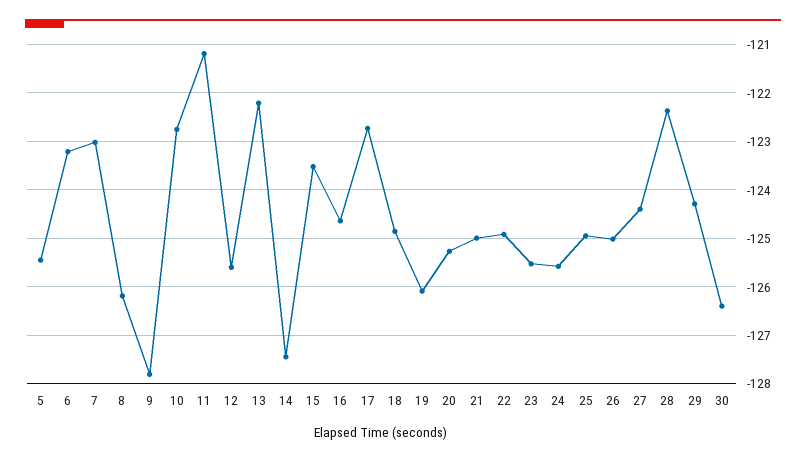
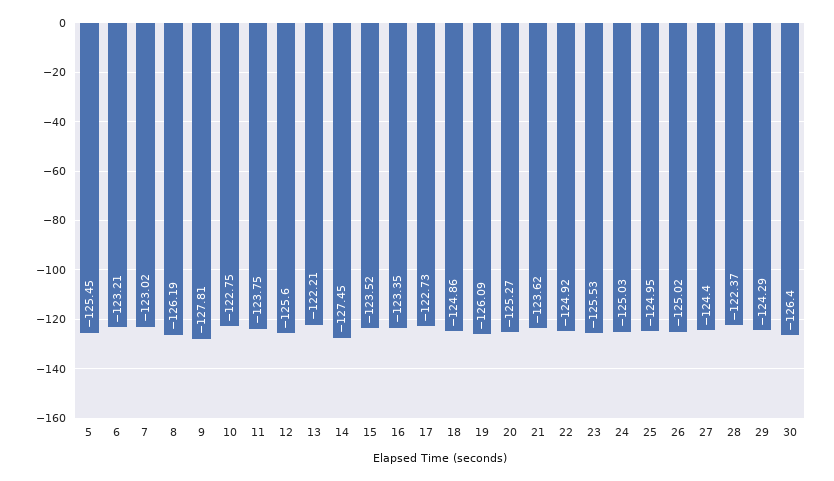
  {
    "5": -125.45,
    "6": -123.21,
    "7": -123.02,
    "8": -126.19,
    "9": -127.81,
    "10": -122.75,
-   "11": -121.2,
+   "11": -123.75,
    "12": -125.6,
    "13": -122.21,
    "14": -127.45,
    "15": -123.52,
-   "16": -124.6,
+   "16": -123.35,
    "17": -122.73,
    "18": -124.86,
    "19": -126.09,
    "20": -125.27,
-   "21": -125,
+   "21": -123.62,
    "22": -124.92,
    "23": -125.53,
-   "24": -125.6,
+   "24": -125.03,
    "25": -124.95,
    "26": -125.02,
    "27": -124.4,
    "28": -122.37,
    "29": -124.29,
    "30": -126.4
  }

